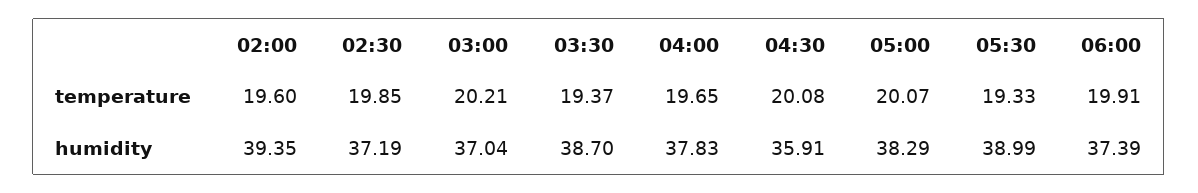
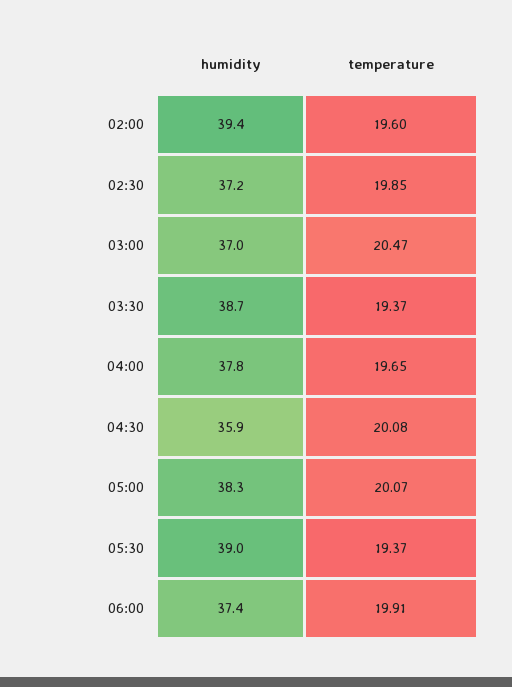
  {
    "02:00": {
      "temperature": 19.6,
      "humidity": 39.35
    },
    "02:30": {
      "temperature": 19.85,
      "humidity": 37.19
    },
    "03:00": {
-     "temperature": 20.21,
+     "temperature": 20.47,
      "humidity": 37.04
    },
    "03:30": {
      "temperature": 19.37,
      "humidity": 38.7
    },
    "04:00": {
      "temperature": 19.65,
      "humidity": 37.83
    },
    "04:30": {
      "temperature": 20.08,
      "humidity": 35.91
    },
    "05:00": {
      "temperature": 20.07,
      "humidity": 38.29
    },
    "05:30": {
-     "temperature": 19.33,
+     "temperature": 19.37,
      "humidity": 38.99
    },
    "06:00": {
      "temperature": 19.91,
      "humidity": 37.39
    }
  }

